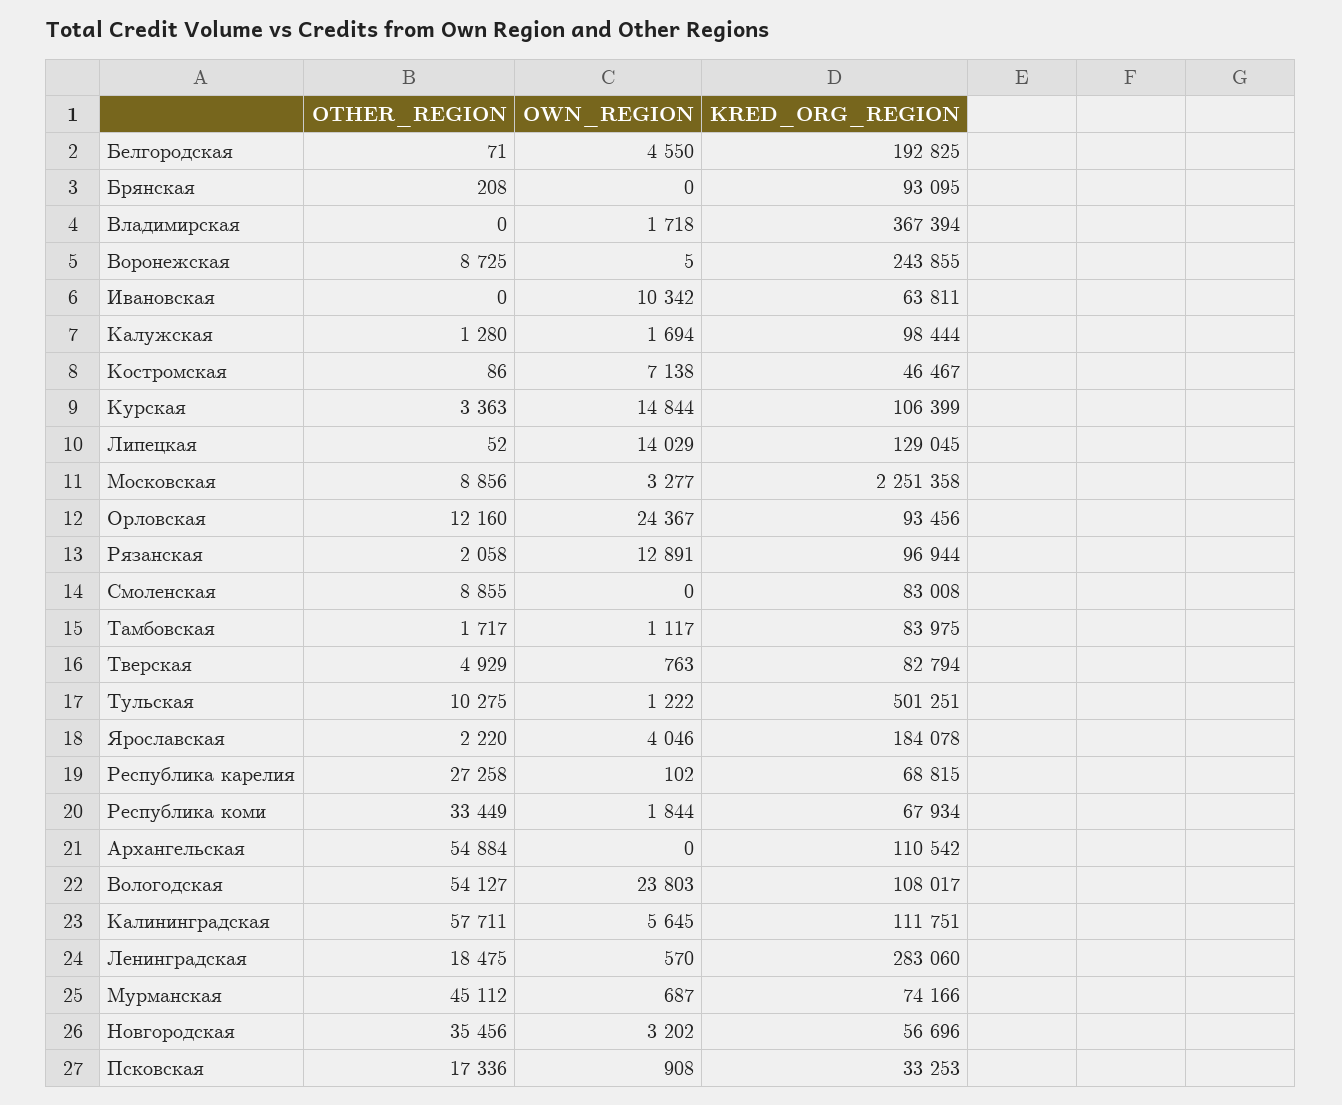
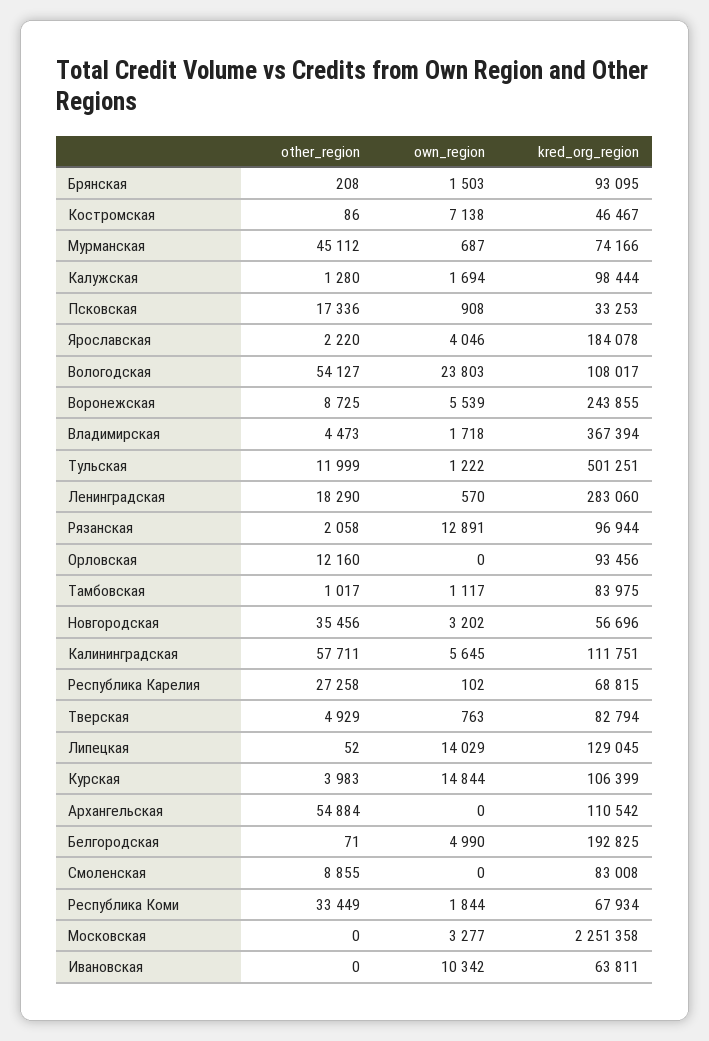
  {
    "OTHER_REGION": {
      "Белгородская": 71,
      "Брянская": 208,
-     "Владимирская": 0,
+     "Владимирская": 4473,
      "Воронежская": 8725,
      "Ивановская": 0,
      "Калужская": 1280,
      "Костромская": 86,
-     "Курская": 3363,
+     "Курская": 3983,
      "Липецкая": 52,
-     "Московская": 8856,
+     "Московская": 0,
      "Орловская": 12160,
      "Рязанская": 2058,
      "Смоленская": 8855,
-     "Тамбовская": 1717,
+     "Тамбовская": 1017,
      "Тверская": 4929,
-     "Тульская": 10275,
+     "Тульская": 11999,
      "Ярославская": 2220,
      "Республика карелия": 27258,
      "Республика коми": 33449,
      "Архангельская": 54884,
      "Вологодская": 54127,
      "Калининградская": 57711,
-     "Ленинградская": 18475,
+     "Ленинградская": 18290,
      "Мурманская": 45112,
      "Новгородская": 35456,
      "Псковская": 17336
    },
    "OWN_REGION": {
-     "Белгородская": 4550,
+     "Белгородская": 4990,
-     "Брянская": 0,
+     "Брянская": 1503,
      "Владимирская": 1718,
-     "Воронежская": 5,
+     "Воронежская": 5539,
      "Ивановская": 10342,
      "Калужская": 1694,
      "Костромская": 7138,
      "Курская": 14844,
      "Липецкая": 14029,
      "Московская": 3277,
-     "Орловская": 24367,
+     "Орловская": 0,
      "Рязанская": 12891,
      "Смоленская": 0,
      "Тамбовская": 1117,
      "Тверская": 763,
      "Тульская": 1222,
      "Ярославская": 4046,
      "Республика карелия": 102,
      "Республика коми": 1844,
      "Архангельская": 0,
      "Вологодская": 23803,
      "Калининградская": 5645,
      "Ленинградская": 570,
      "Мурманская": 687,
      "Новгородская": 3202,
      "Псковская": 908
    },
    "KRED_ORG_REGION": {
      "Белгородская": 192825,
      "Брянская": 93095,
      "Владимирская": 367394,
      "Воронежская": 243855,
      "Ивановская": 63811,
      "Калужская": 98444,
      "Костромская": 46467,
      "Курская": 106399,
      "Липецкая": 129045,
      "Московская": 2251358,
      "Орловская": 93456,
      "Рязанская": 96944,
      "Смоленская": 83008,
      "Тамбовская": 83975,
      "Тверская": 82794,
      "Тульская": 501251,
      "Ярославская": 184078,
      "Республика карелия": 68815,
      "Республика коми": 67934,
      "Архангельская": 110542,
      "Вологодская": 108017,
      "Калининградская": 111751,
      "Ленинградская": 283060,
      "Мурманская": 74166,
      "Новгородская": 56696,
      "Псковская": 33253
    }
  }

